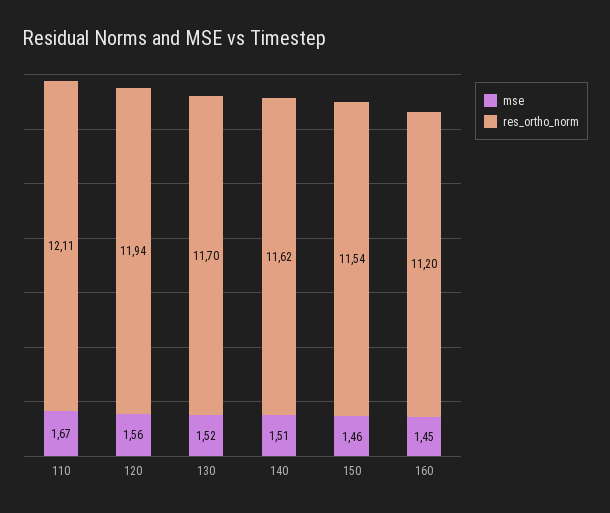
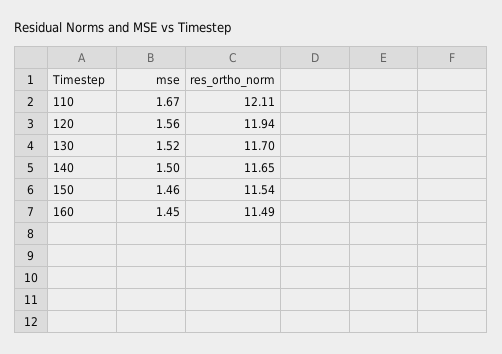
  {
    "mse": {
      "110": 1.67,
      "120": 1.56,
      "130": 1.52,
-     "140": 1.51,
+     "140": 1.5,
      "150": 1.46,
      "160": 1.45
    },
    "res_ortho_norm": {
      "110": 12.11,
      "120": 11.94,
      "130": 11.7,
-     "140": 11.62,
+     "140": 11.65,
      "150": 11.54,
-     "160": 11.2
+     "160": 11.49
    }
  }

